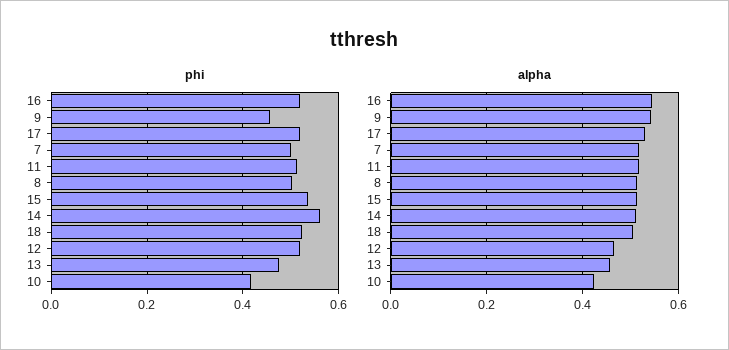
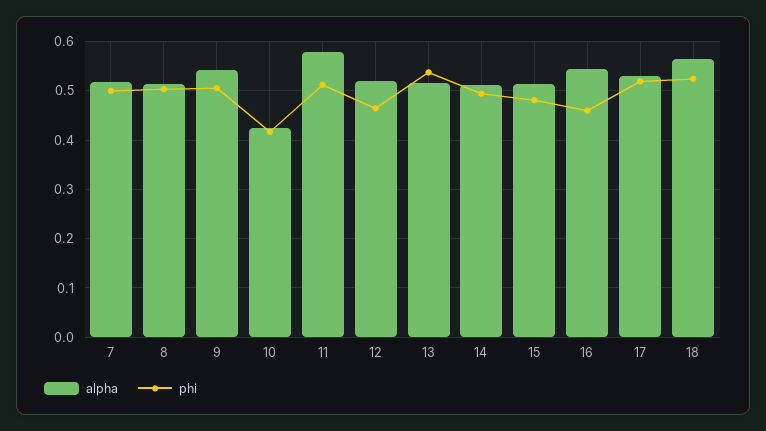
  {
    "phi": {
-     "16": 0.52,
+     "16": 0.46,
-     "9": 0.46,
+     "9": 0.5,
      "17": 0.52,
      "7": 0.5,
      "11": 0.52,
      "8": 0.5,
-     "15": 0.54,
+     "15": 0.48,
-     "14": 0.56,
+     "14": 0.5,
      "18": 0.52,
-     "12": 0.52,
+     "12": 0.46,
-     "13": 0.48,
+     "13": 0.54,
      "10": 0.42
    },
    "alpha": {
      "16": 0.54,
      "9": 0.54,
      "17": 0.52,
      "7": 0.52,
-     "11": 0.52,
+     "11": 0.58,
      "8": 0.52,
      "15": 0.52,
      "14": 0.52,
-     "18": 0.5,
+     "18": 0.56,
-     "12": 0.46,
+     "12": 0.52,
-     "13": 0.46,
+     "13": 0.52,
      "10": 0.42
    }
  }

